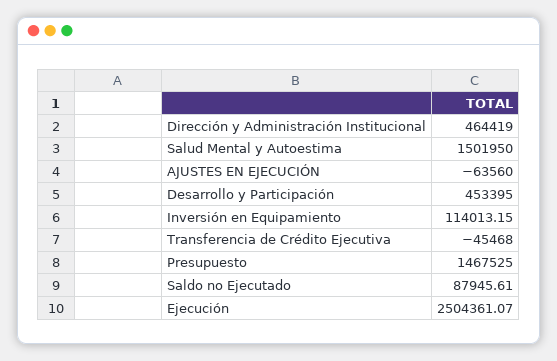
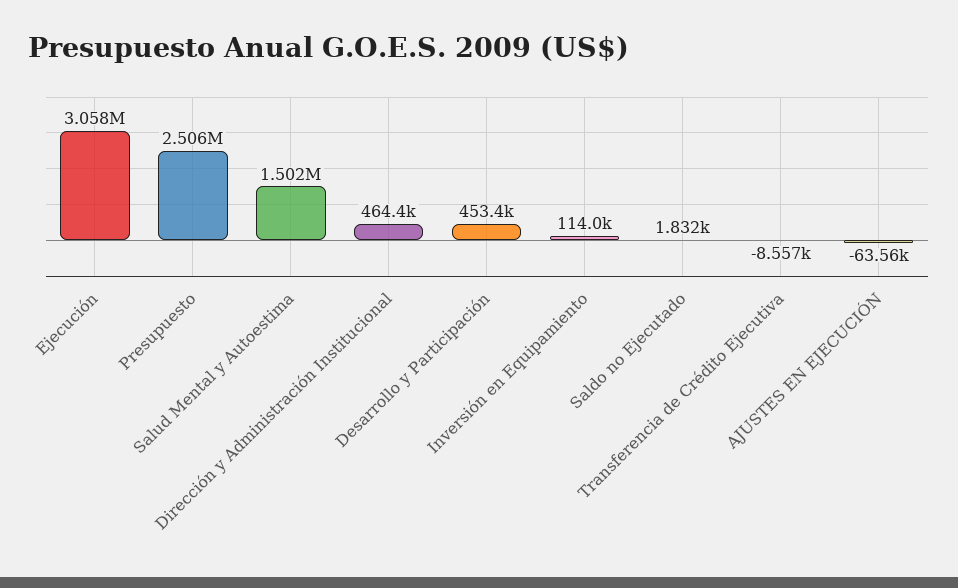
  {
    "Dirección y Administración Institucional": 464419,
    "Salud Mental y Autoestima": 1501950,
    "AJUSTES EN EJECUCIÓN": -63560,
    "Desarrollo y Participación": 453395,
    "Inversión en Equipamiento": 114013.15,
-   "Transferencia de Crédito Ejecutiva": -45468,
+   "Transferencia de Crédito Ejecutiva": -8557,
-   "Presupuesto": 1467525,
+   "Presupuesto": 2506000,
-   "Saldo no Ejecutado": 87945.61,
+   "Saldo no Ejecutado": 1832,
-   "Ejecución": 2504361.07
+   "Ejecución": 3058000
  }

